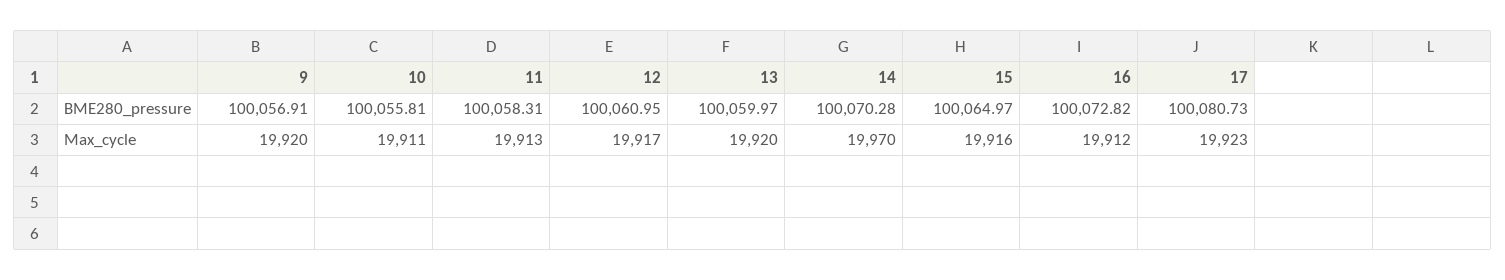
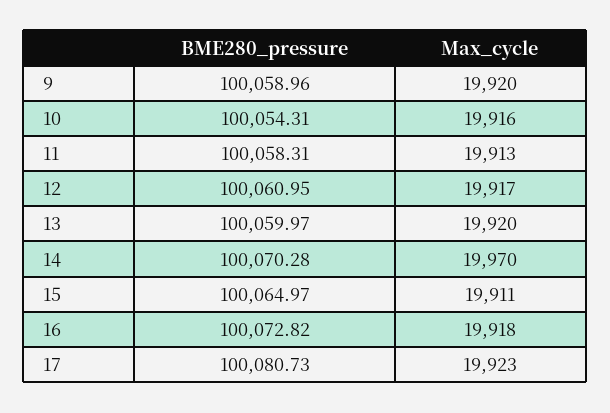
  {
    "9": {
-     "BME280_pressure": 100056.91,
+     "BME280_pressure": 100058.96,
      "Max_cycle": 19920
    },
    "10": {
-     "BME280_pressure": 100055.81,
+     "BME280_pressure": 100054.31,
-     "Max_cycle": 19911
+     "Max_cycle": 19916
    },
    "11": {
      "BME280_pressure": 100058.31,
      "Max_cycle": 19913
    },
    "12": {
      "BME280_pressure": 100060.95,
      "Max_cycle": 19917
    },
    "13": {
      "BME280_pressure": 100059.97,
      "Max_cycle": 19920
    },
    "14": {
      "BME280_pressure": 100070.28,
      "Max_cycle": 19970
    },
    "15": {
      "BME280_pressure": 100064.97,
-     "Max_cycle": 19916
+     "Max_cycle": 19911
    },
    "16": {
      "BME280_pressure": 100072.82,
-     "Max_cycle": 19912
+     "Max_cycle": 19918
    },
    "17": {
      "BME280_pressure": 100080.73,
      "Max_cycle": 19923
    }
  }

